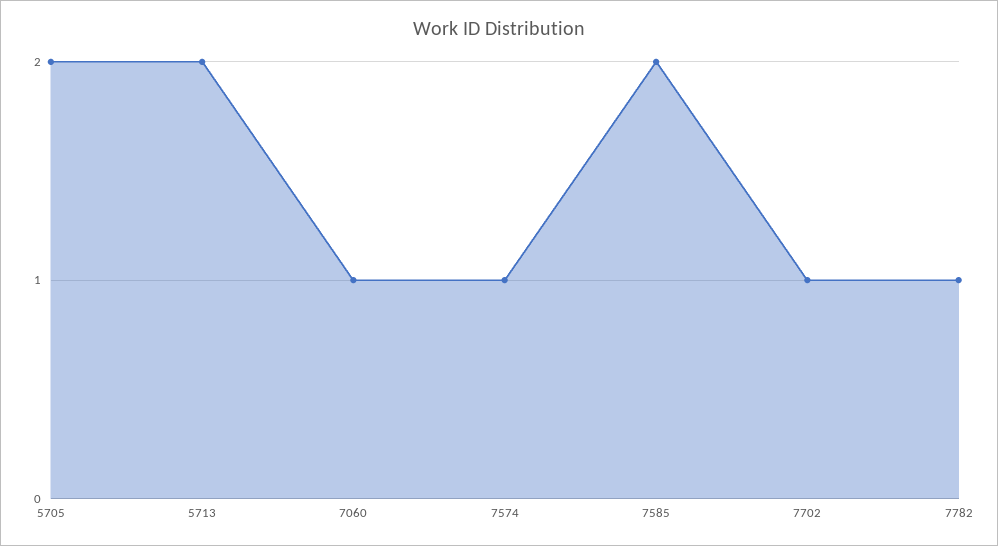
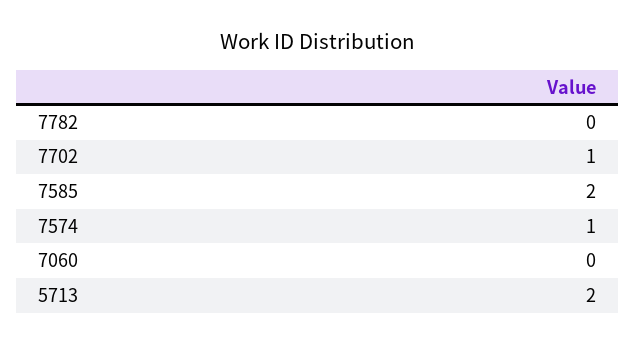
  {
-   "5705": 2,
    "5713": 2,
-   "7060": 1,
+   "7060": 0,
    "7574": 1,
    "7585": 2,
    "7702": 1,
-   "7782": 1
+   "7782": 0
  }

